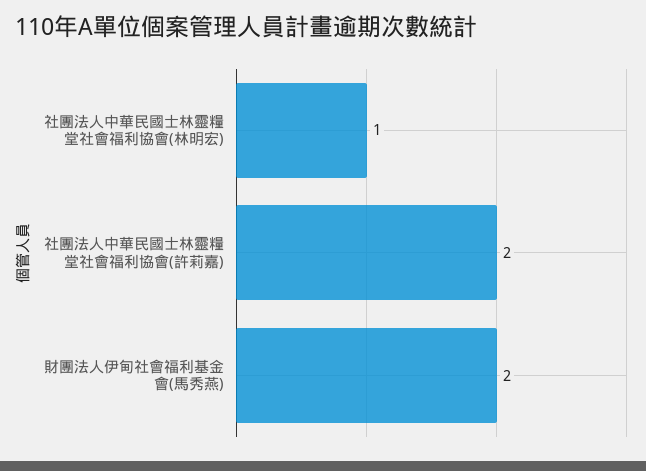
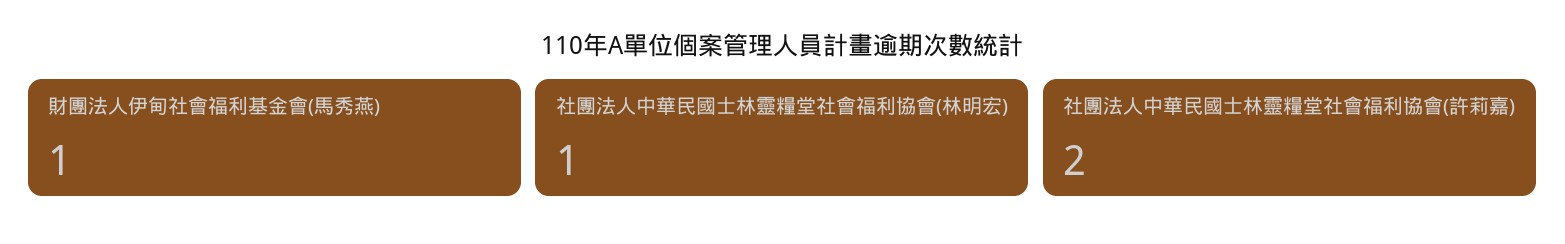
  {
    "社團法人中華民國士林靈糧堂社會福利協會(林明宏)": 1,
    "社團法人中華民國士林靈糧堂社會福利協會(許莉嘉)": 2,
-   "財團法人伊甸社會福利基金會(馬秀燕)": 2
+   "財團法人伊甸社會福利基金會(馬秀燕)": 1
  }

